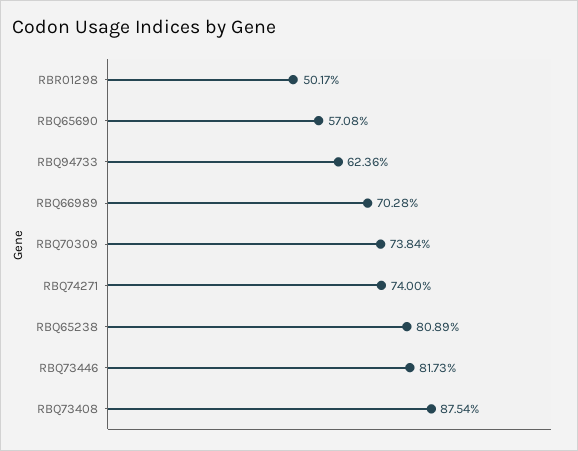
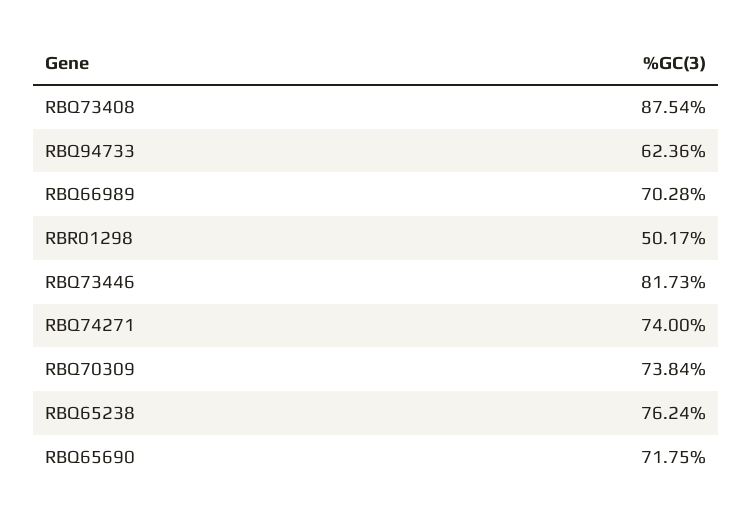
  {
    "RBR01298": 50.17,
-   "RBQ65690": 57.08,
+   "RBQ65690": 71.75,
    "RBQ94733": 62.36,
    "RBQ66989": 70.28,
    "RBQ70309": 73.84,
    "RBQ74271": 74,
-   "RBQ65238": 80.89,
+   "RBQ65238": 76.24,
    "RBQ73446": 81.73,
    "RBQ73408": 87.54
  }

